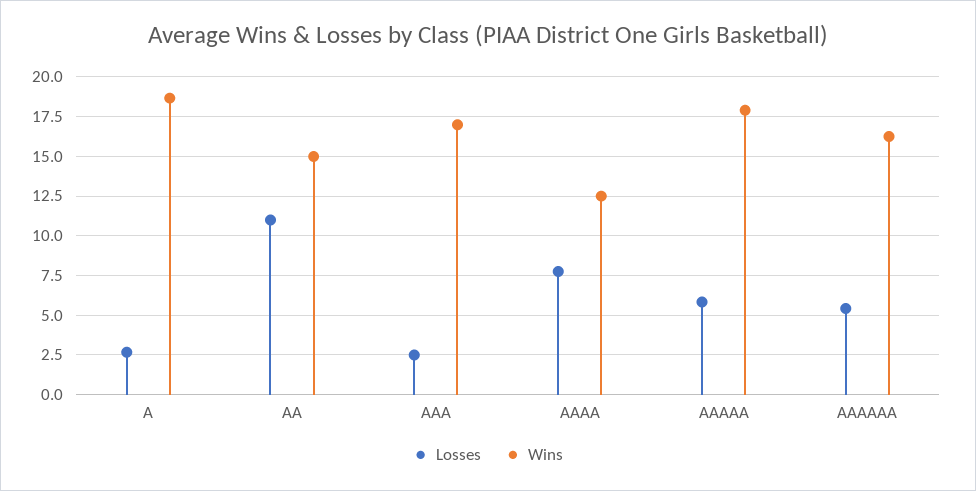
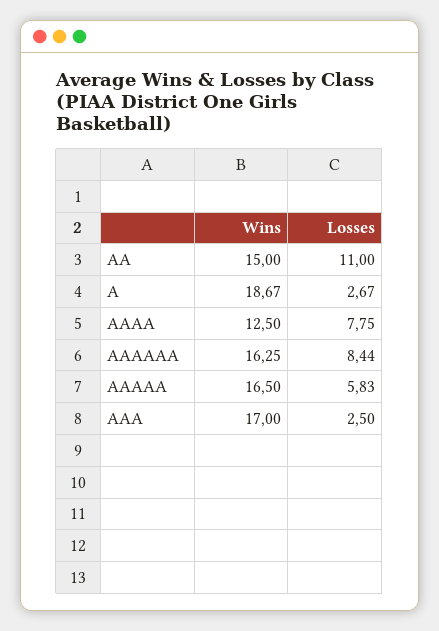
  {
    "Losses": {
      "A": 2.67,
      "AA": 11,
      "AAA": 2.5,
      "AAAA": 7.75,
      "AAAAA": 5.83,
-     "AAAAAA": 5.5
+     "AAAAAA": 8.44
    },
    "Wins": {
      "A": 18.67,
      "AA": 15,
      "AAA": 17,
      "AAAA": 12.5,
-     "AAAAA": 18,
+     "AAAAA": 16.5,
      "AAAAAA": 16.25
    }
  }

